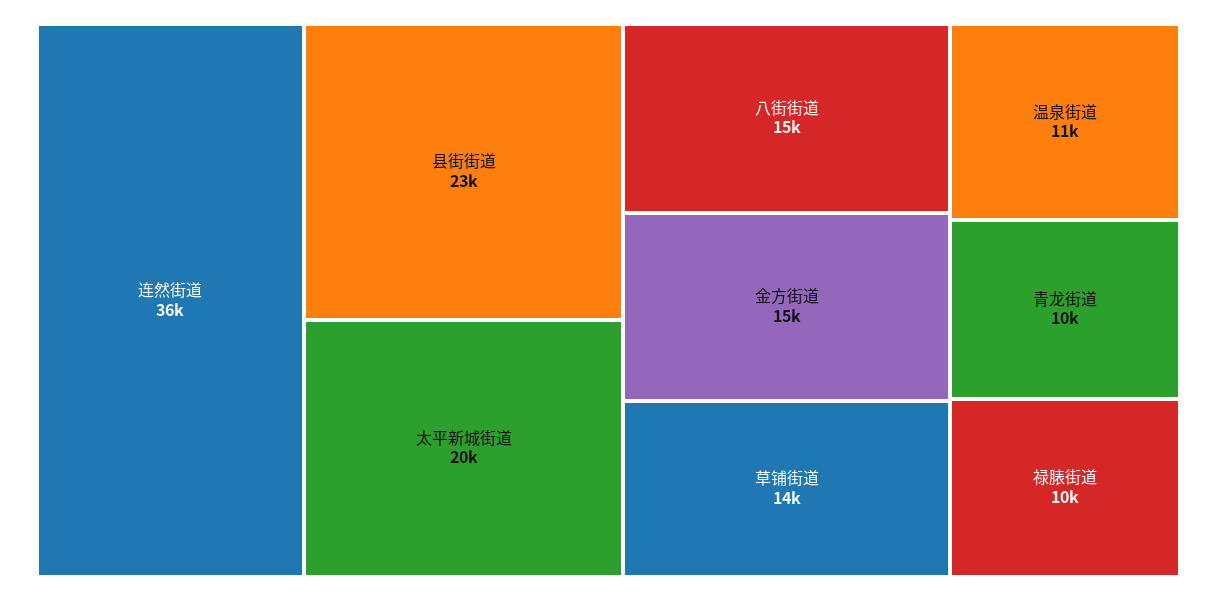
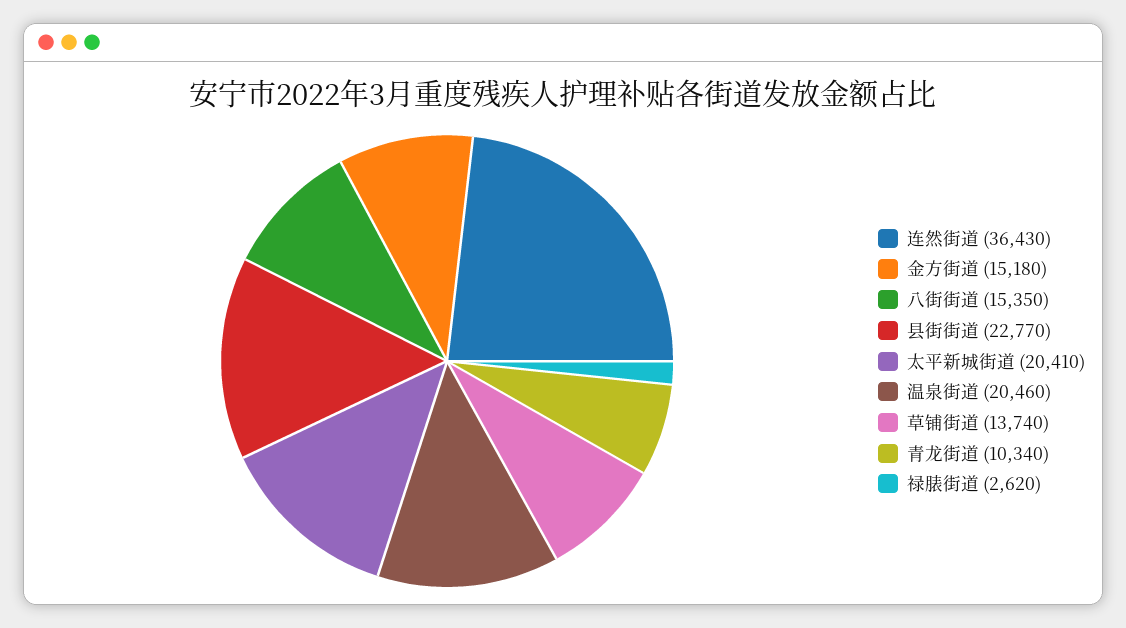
  {
    "连然街道": 36430,
    "县街街道": 22770,
    "太平新城街道": 20410,
    "八街街道": 15350,
    "金方街道": 15180,
    "草铺街道": 13740,
-   "温泉街道": 11000,
+   "温泉街道": 20460,
    "青龙街道": 10340,
-   "禄脿街道": 10000
+   "禄脿街道": 2620
  }

